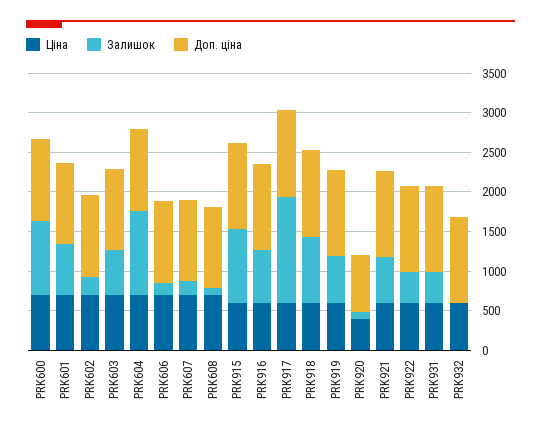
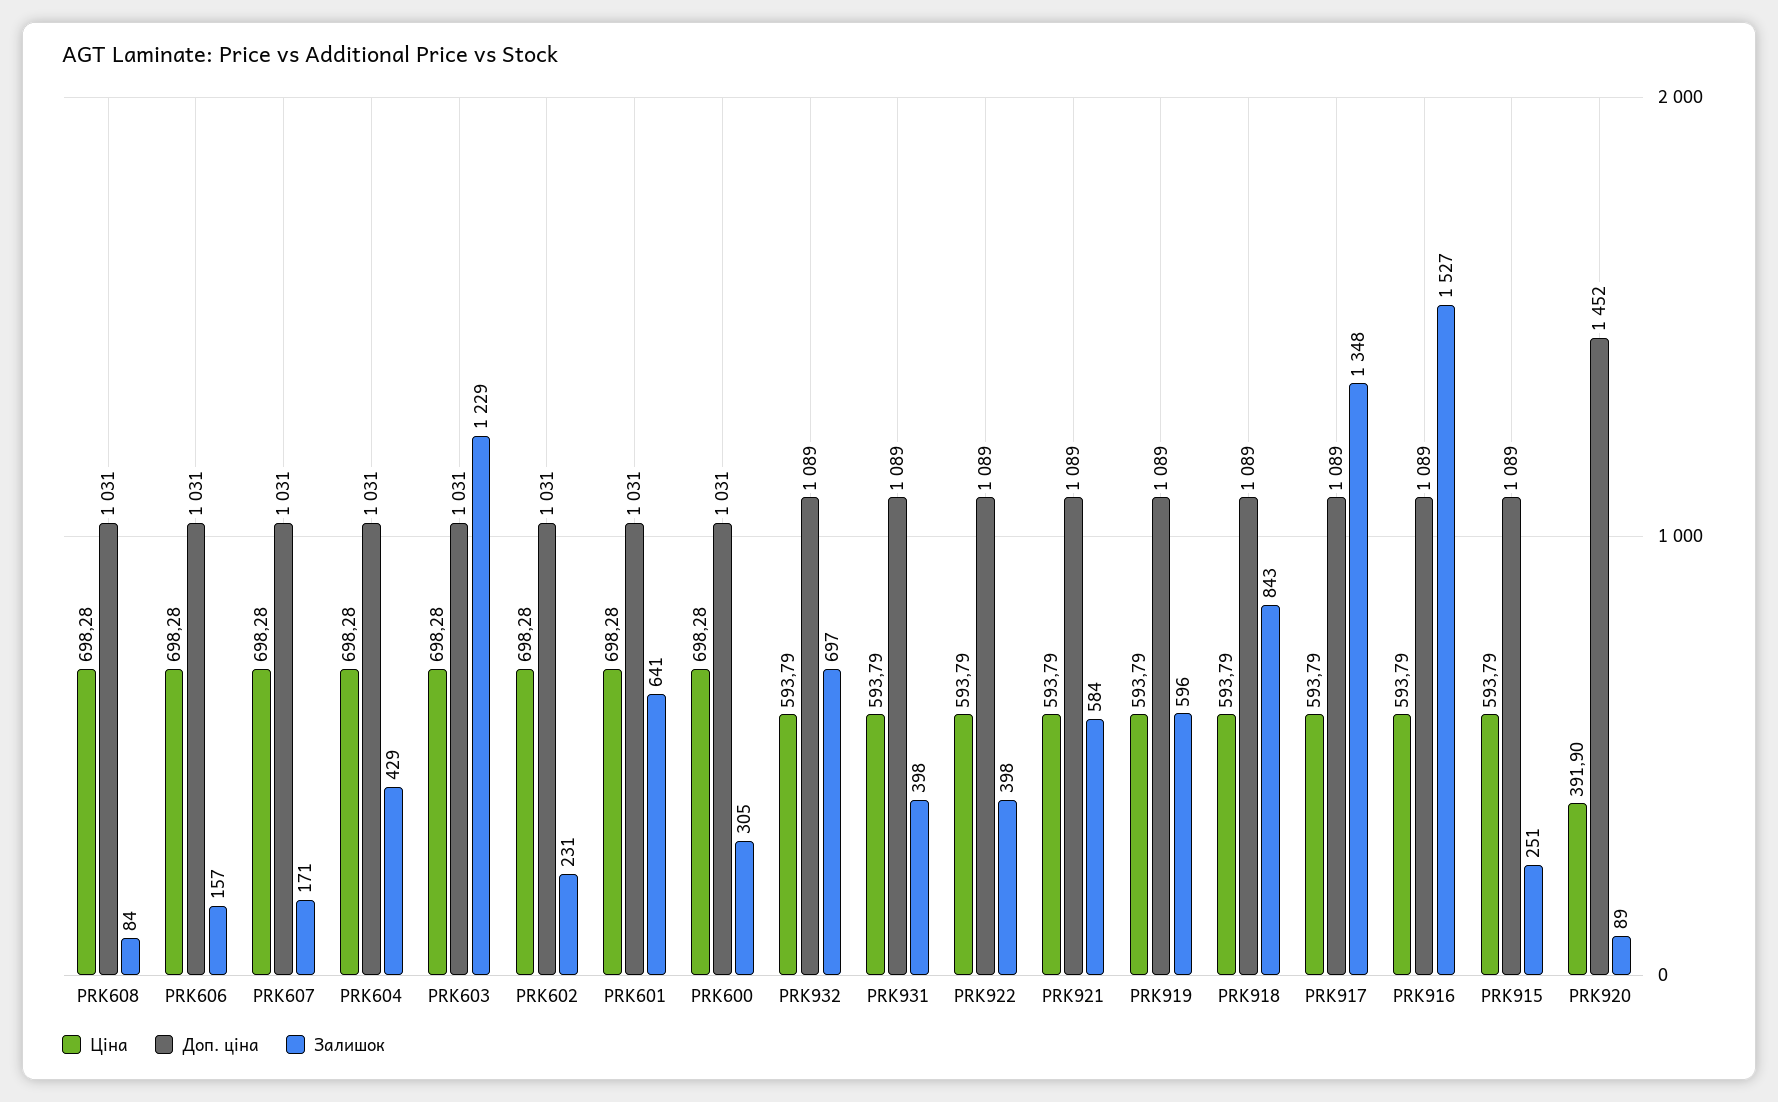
  {
    "Ціна": {
      "PRK600": 698.28,
      "PRK601": 698.28,
      "PRK602": 698.28,
      "PRK603": 698.28,
      "PRK604": 698.28,
      "PRK606": 698.28,
      "PRK607": 698.28,
      "PRK608": 698.28,
      "PRK915": 593.79,
      "PRK916": 593.79,
      "PRK917": 593.79,
      "PRK918": 593.79,
      "PRK919": 593.79,
      "PRK920": 391.9,
      "PRK921": 593.79,
      "PRK922": 593.79,
      "PRK931": 593.79,
      "PRK932": 593.79
    },
    "Залишок": {
-     "PRK600": 1000,
+     "PRK600": 305,
      "PRK601": 641,
      "PRK602": 231,
-     "PRK603": 500,
+     "PRK603": 1229,
-     "PRK604": 1000,
+     "PRK604": 429,
      "PRK606": 157,
      "PRK607": 171,
      "PRK608": 84,
-     "PRK915": 1000,
+     "PRK915": 251,
-     "PRK916": 750,
+     "PRK916": 1527,
      "PRK917": 1348,
      "PRK918": 843,
      "PRK919": 596,
      "PRK920": 89,
      "PRK921": 584,
      "PRK922": 398,
      "PRK931": 398,
-     "PRK932": 0
+     "PRK932": 697
    },
    "Доп. ціна": {
      "PRK600": 1031,
      "PRK601": 1031,
      "PRK602": 1031,
      "PRK603": 1031,
      "PRK604": 1031,
      "PRK606": 1031,
      "PRK607": 1031,
      "PRK608": 1031,
      "PRK915": 1089,
      "PRK916": 1089,
      "PRK917": 1089,
      "PRK918": 1089,
      "PRK919": 1089,
-     "PRK920": 750,
+     "PRK920": 1452,
      "PRK921": 1089,
      "PRK922": 1089,
      "PRK931": 1089,
      "PRK932": 1089
    }
  }

